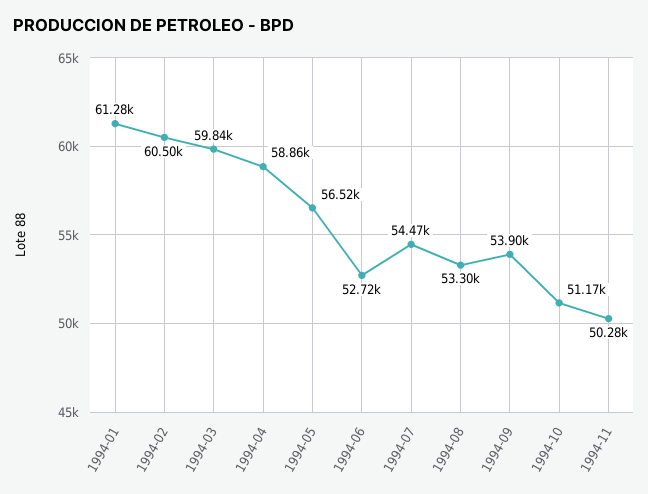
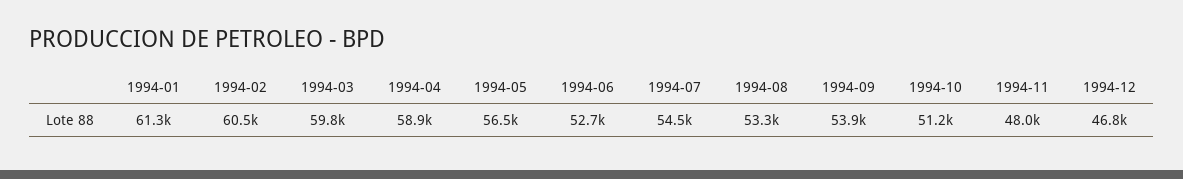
  {
    "1994-01": 61280,
    "1994-02": 60500,
    "1994-03": 59840,
    "1994-04": 58860,
    "1994-05": 56520,
    "1994-06": 52720,
    "1994-07": 54470,
    "1994-08": 53300,
    "1994-09": 53900,
    "1994-10": 51170,
-   "1994-11": 50280
+   "1994-11": 48000,
+   "1994-12": 46800
  }

